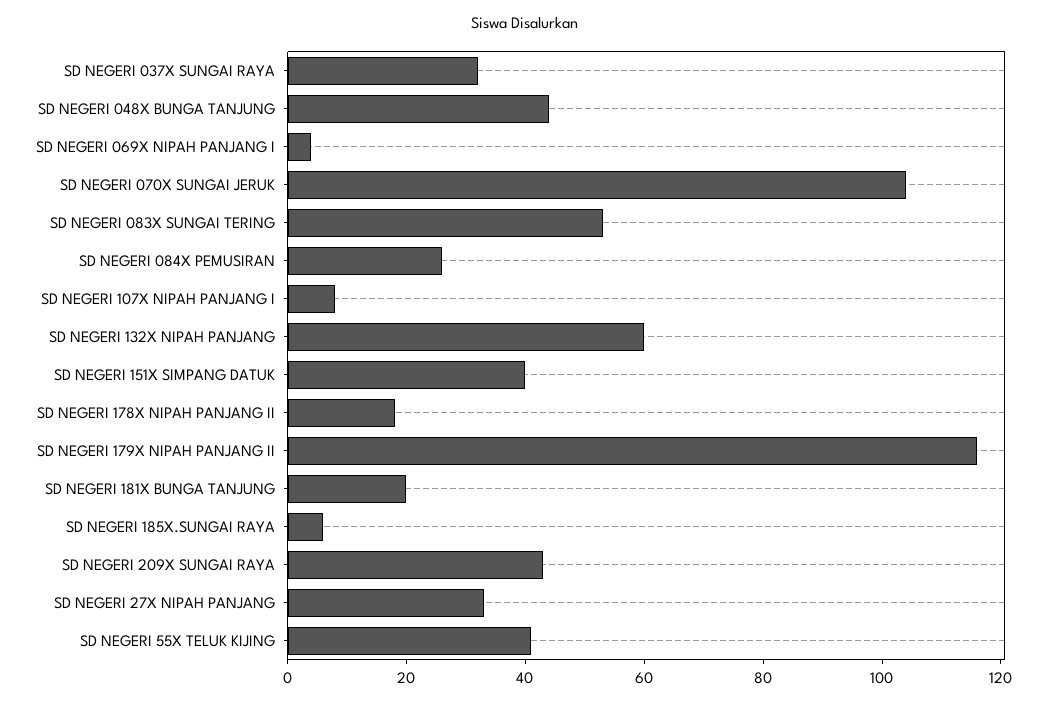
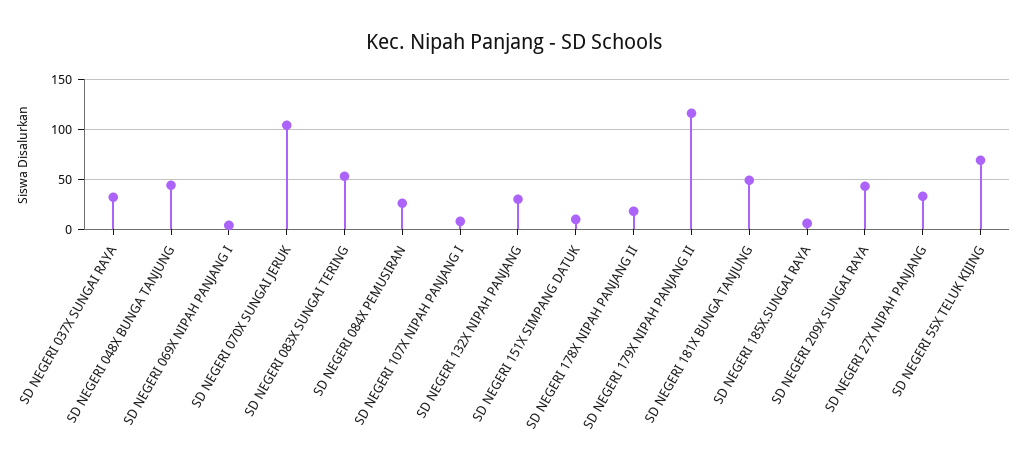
  {
    "SD NEGERI 037X SUNGAI RAYA": 30,
    "SD NEGERI 048X BUNGA TANJUNG": 45,
    "SD NEGERI 069X NIPAH PANJANG I": 5,
    "SD NEGERI 070X SUNGAI JERUK": 105,
    "SD NEGERI 083X SUNGAI TERING": 55,
    "SD NEGERI 084X PEMUSIRAN": 25,
    "SD NEGERI 107X NIPAH PANJANG I": 10,
-   "SD NEGERI 132X NIPAH PANJANG": 60,
+   "SD NEGERI 132X NIPAH PANJANG": 30,
-   "SD NEGERI 151X SIMPANG DATUK": 40,
+   "SD NEGERI 151X SIMPANG DATUK": 10,
    "SD NEGERI 178X NIPAH PANJANG II": 20,
    "SD NEGERI 179X NIPAH PANJANG II": 115,
-   "SD NEGERI 181X BUNGA TANJUNG": 20,
+   "SD NEGERI 181X BUNGA TANJUNG": 50,
    "SD NEGERI 185X.SUNGAI RAYA": 5,
    "SD NEGERI 209X SUNGAI RAYA": 45,
    "SD NEGERI 27X NIPAH PANJANG": 35,
-   "SD NEGERI 55X TELUK KIJING": 40
+   "SD NEGERI 55X TELUK KIJING": 70
  }

